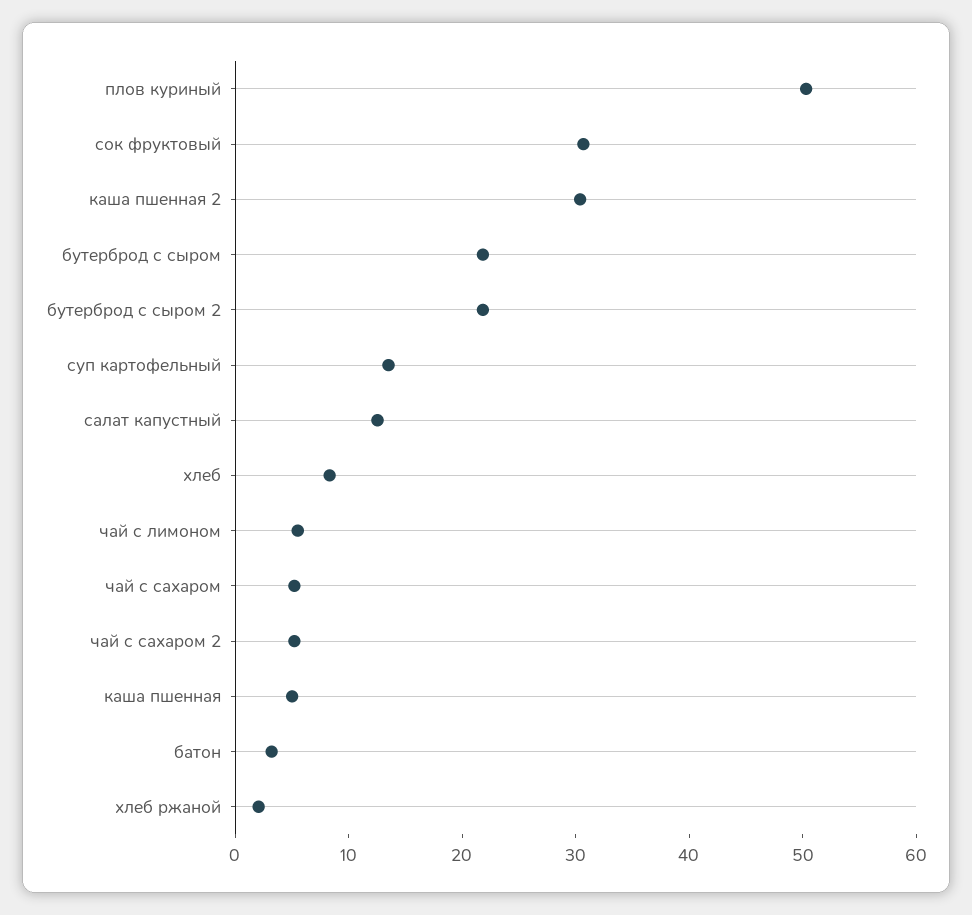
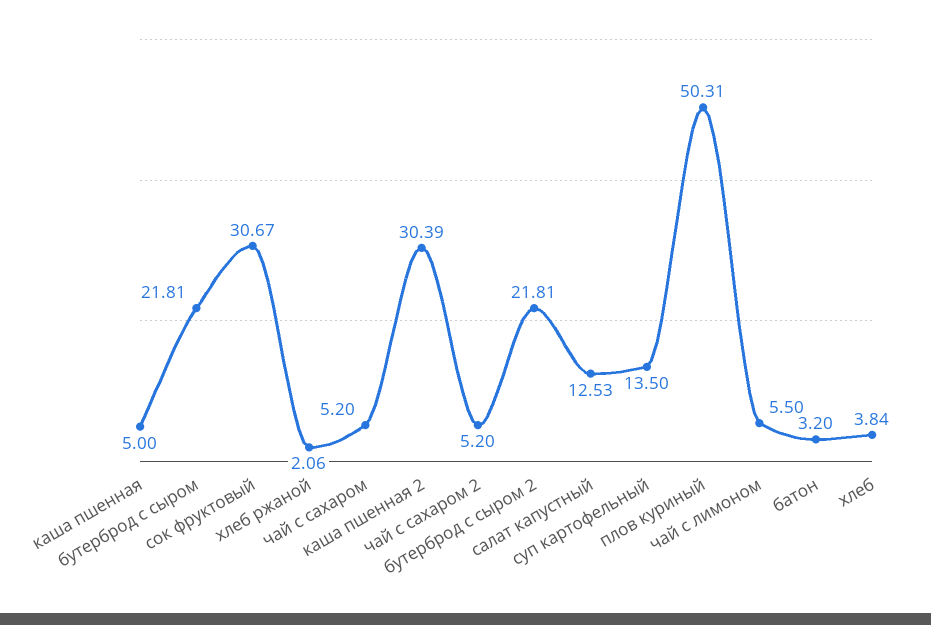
  {
    "плов куриный": 50.31,
    "сок фруктовый": 30.67,
    "каша пшенная 2": 30.39,
    "бутерброд с сыром": 21.81,
    "бутерброд с сыром 2": 21.81,
    "суп картофельный": 13.5,
    "салат капустный": 12.53,
-   "хлеб": 8,
+   "хлеб": 3.84,
    "чай с лимоном": 5.5,
    "чай с сахаром": 5.2,
    "чай с сахаром 2": 5.2,
    "каша пшенная": 5,
    "батон": 3.2,
    "хлеб ржаной": 2.06
  }

